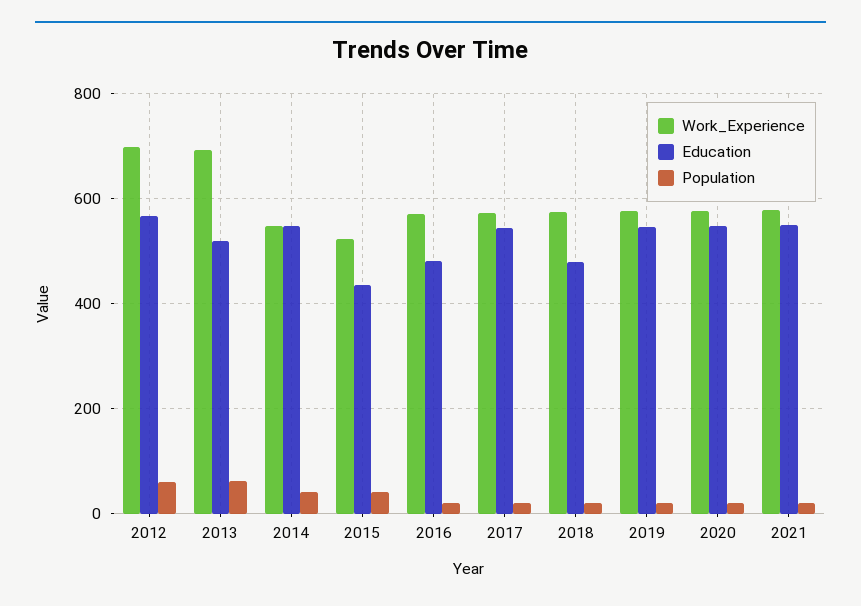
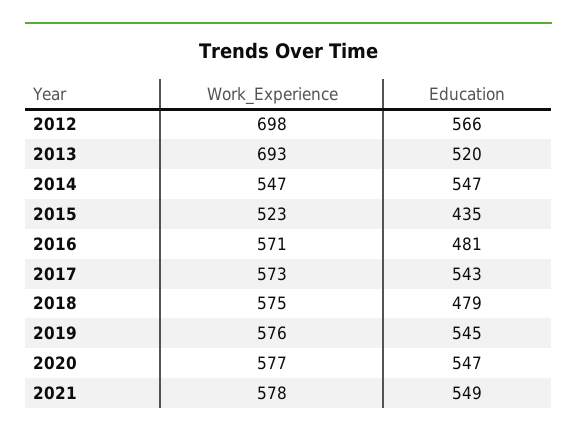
  {
    "Work_Experience": {
      "2012": 698,
      "2013": 693,
      "2014": 547,
      "2015": 523,
      "2016": 571,
      "2017": 573,
      "2018": 575,
      "2019": 576,
      "2020": 577,
      "2021": 578
    },
    "Education": {
      "2012": 566,
      "2013": 520,
      "2014": 547,
      "2015": 435,
      "2016": 481,
      "2017": 543,
      "2018": 479,
      "2019": 545,
      "2020": 547,
      "2021": 549
-   },
+   }
-   "Population": {
-     "2012": 60,
-     "2013": 60,
-     "2014": 40,
-     "2015": 40,
-     "2016": 20,
-     "2017": 20,
-     "2018": 20,
-     "2019": 20,
-     "2020": 20,
-     "2021": 20
-   }
  }

